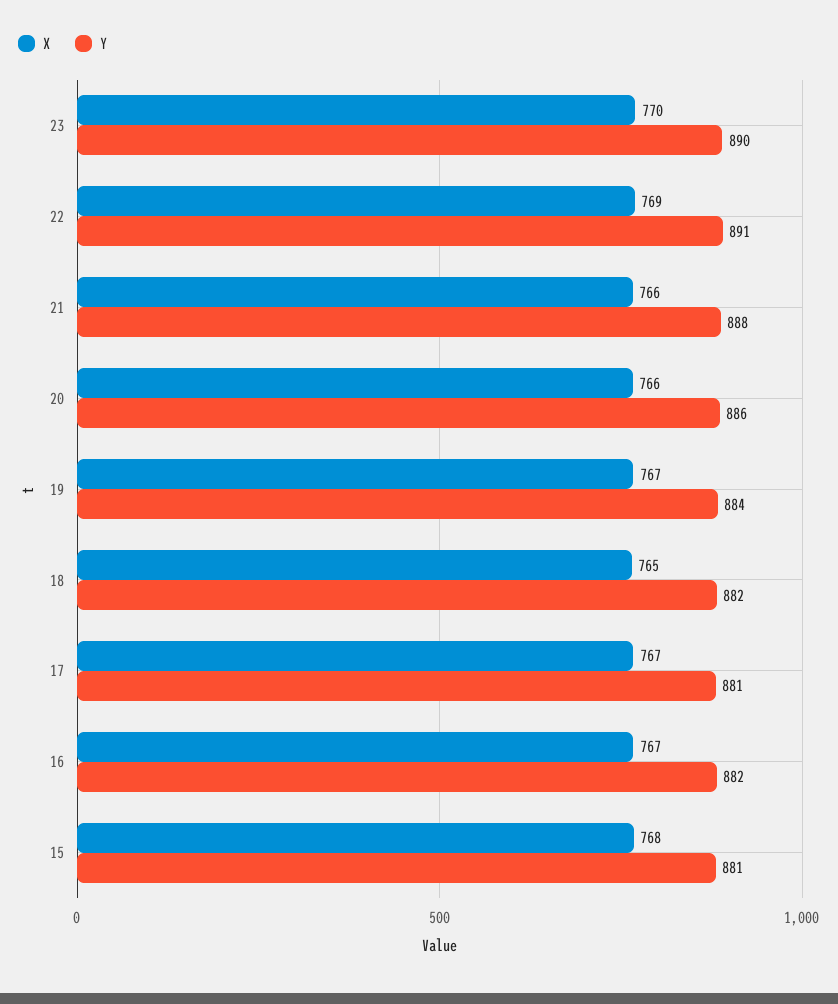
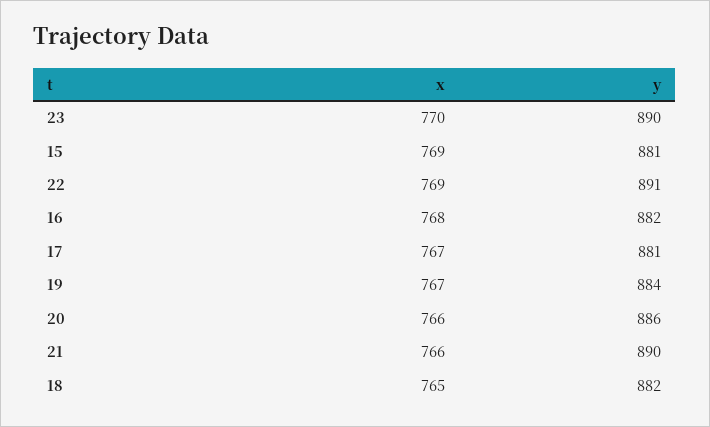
  {
    "X": {
      "23": 770,
      "22": 769,
      "21": 766,
      "20": 766,
      "19": 767,
      "18": 765,
      "17": 767,
-     "16": 767,
+     "16": 768,
-     "15": 768
+     "15": 769
    },
    "Y": {
      "23": 890,
      "22": 891,
-     "21": 888,
+     "21": 890,
      "20": 886,
      "19": 884,
      "18": 882,
      "17": 881,
      "16": 882,
      "15": 881
    }
  }

